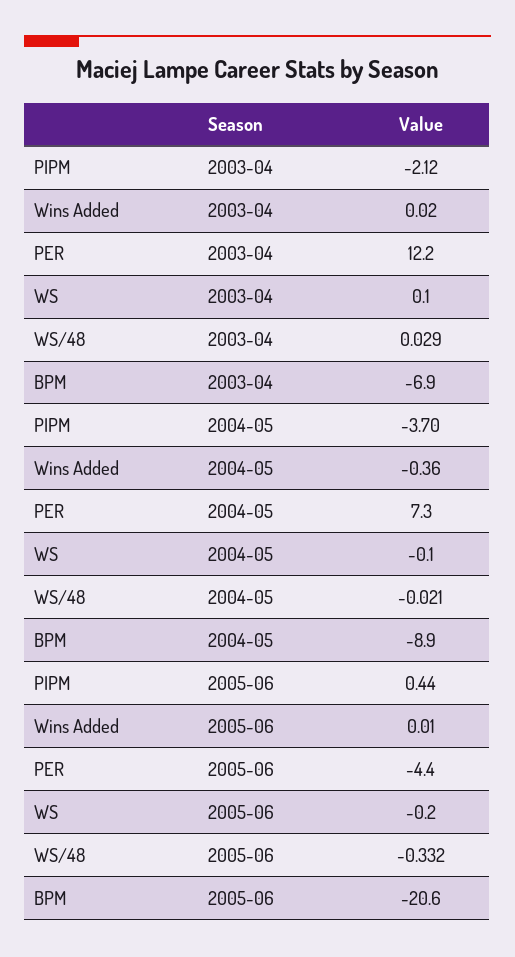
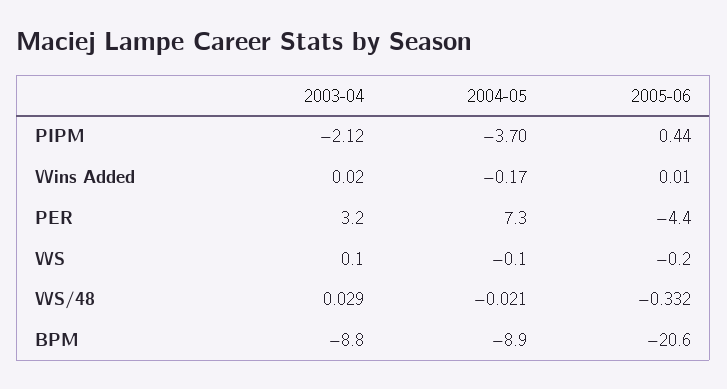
  {
    "PIPM": {
      "2003-04": -2.12,
      "2004-05": -3.7,
      "2005-06": 0.44
    },
    "Wins Added": {
      "2003-04": 0.02,
-     "2004-05": -0.36,
+     "2004-05": -0.17,
      "2005-06": 0.01
    },
    "PER": {
-     "2003-04": 12.2,
+     "2003-04": 3.2,
      "2004-05": 7.3,
      "2005-06": -4.4
    },
    "WS": {
      "2003-04": 0.1,
      "2004-05": -0.1,
      "2005-06": -0.2
    },
    "WS/48": {
      "2003-04": 0.029,
      "2004-05": -0.021,
      "2005-06": -0.332
    },
    "BPM": {
-     "2003-04": -6.9,
+     "2003-04": -8.8,
      "2004-05": -8.9,
      "2005-06": -20.6
    }
  }

